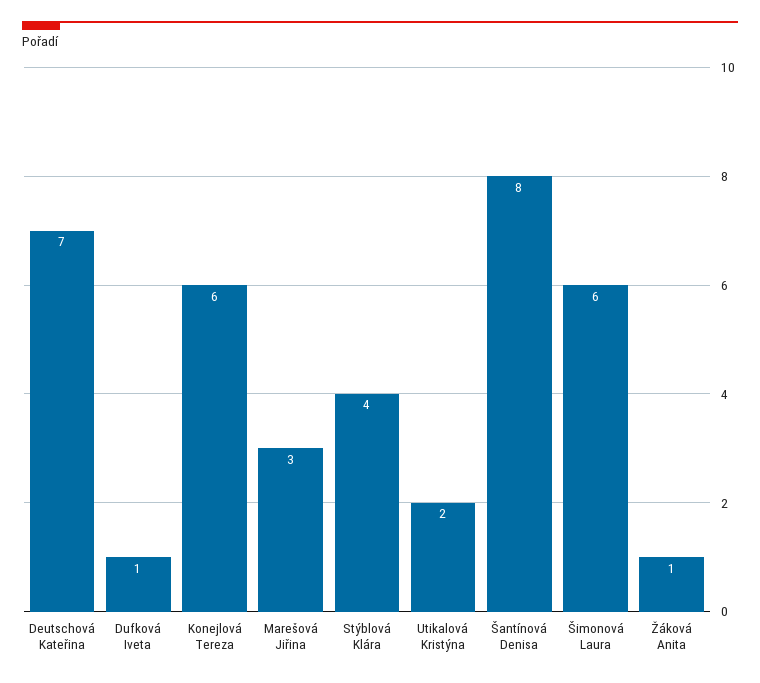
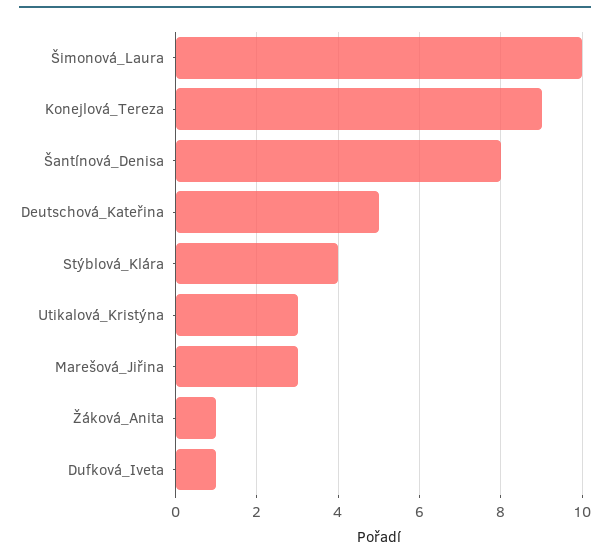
  {
-   "Deutschová Kateřina": 7,
+   "Deutschová Kateřina": 5,
    "Dufková Iveta": 1,
-   "Konejlová Tereza": 6,
+   "Konejlová Tereza": 9,
    "Marešová Jiřina": 3,
    "Stýblová Klára": 4,
-   "Utikalová Kristýna": 2,
+   "Utikalová Kristýna": 3,
    "Šantínová Denisa": 8,
-   "Šimonová Laura": 6,
+   "Šimonová Laura": 10,
    "Žáková Anita": 1
  }

